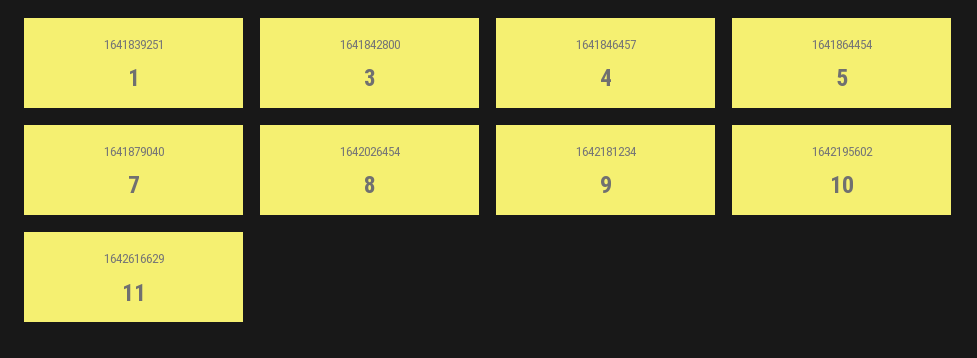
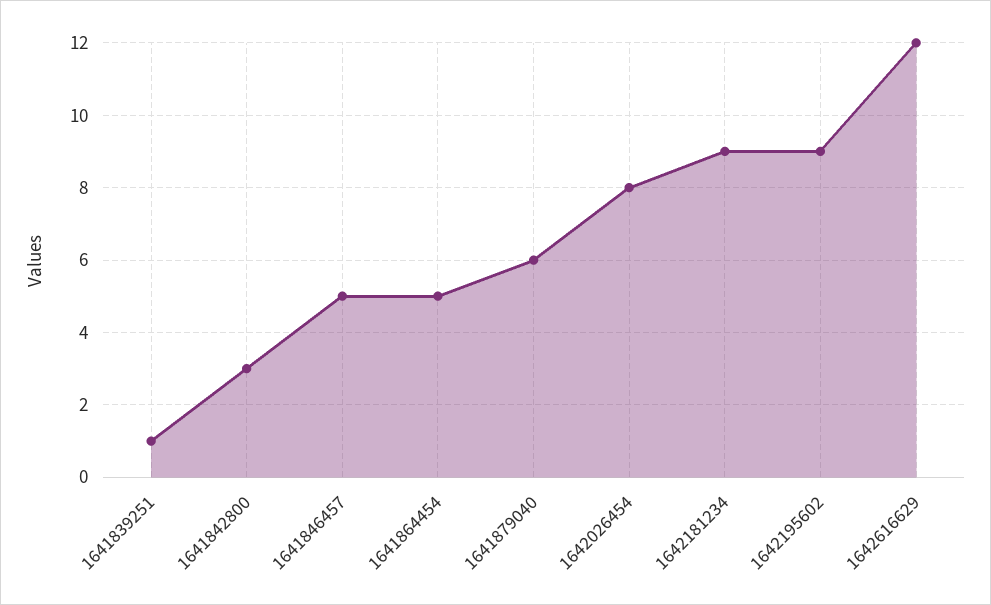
  {
    "1641839251": 1,
    "1641842800": 3,
-   "1641846457": 4,
+   "1641846457": 5,
    "1641864454": 5,
-   "1641879040": 7,
+   "1641879040": 6,
    "1642026454": 8,
    "1642181234": 9,
-   "1642195602": 10,
+   "1642195602": 9,
-   "1642616629": 11
+   "1642616629": 12
  }

